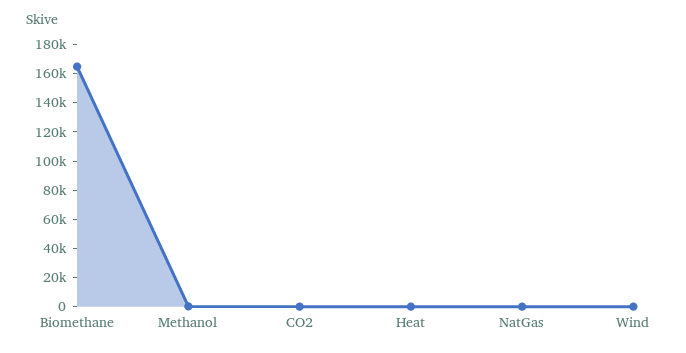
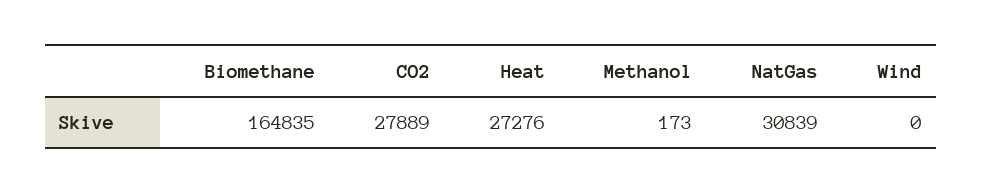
  {
    "Biomethane": 164835,
    "Methanol": 173,
-   "CO2": 0,
+   "CO2": 27889,
-   "Heat": 0,
+   "Heat": 27276,
-   "NatGas": 0,
+   "NatGas": 30839,
    "Wind": 0
  }

